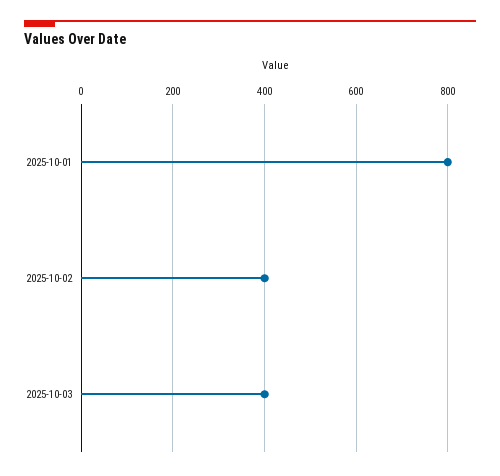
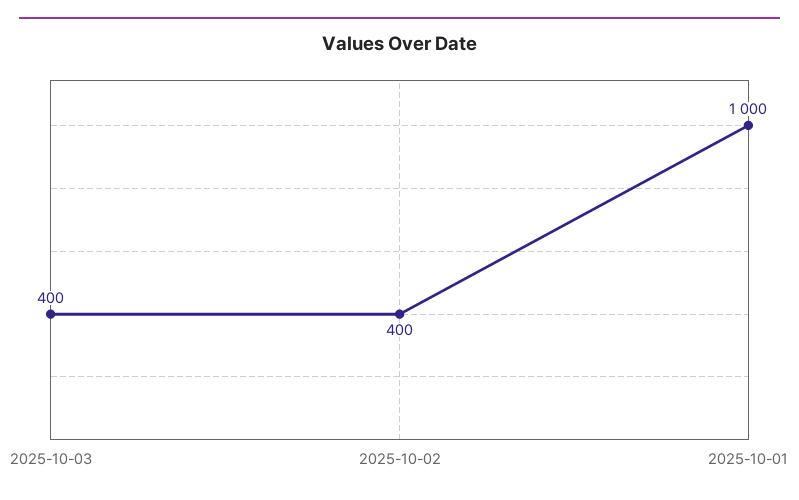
  {
-   "2025-10-01": 800,
+   "2025-10-01": 1000,
    "2025-10-02": 400,
    "2025-10-03": 400
  }

